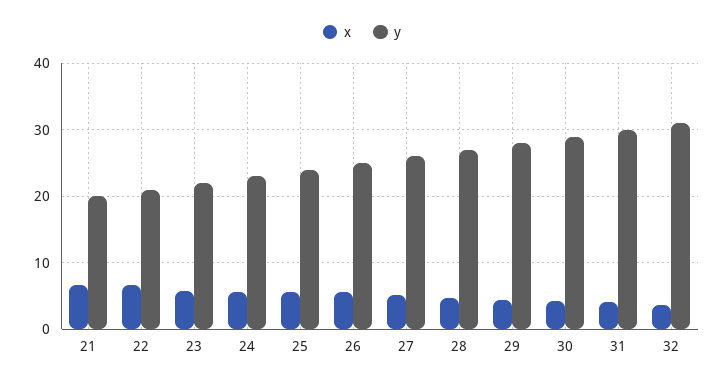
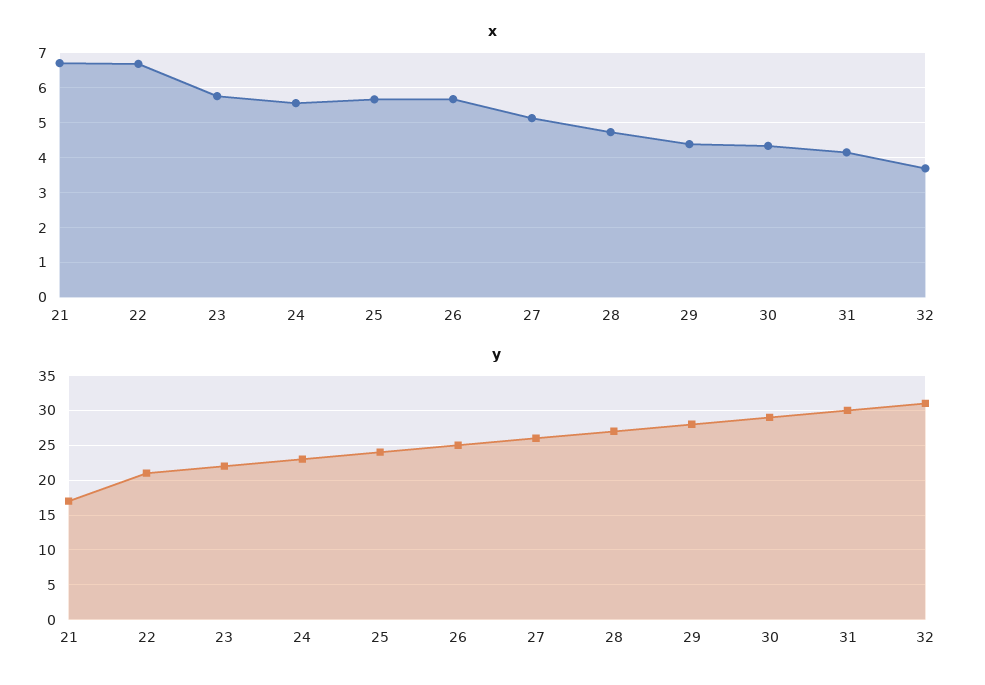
  {
    "x": {
      "21": 6.8,
      "22": 6.6,
      "23": 5.8,
      "24": 5.6,
      "25": 5.6,
      "26": 5.6,
      "27": 5.2,
      "28": 4.8,
      "29": 4.4,
      "30": 4.4,
      "31": 4.2,
      "32": 3.6
    },
    "y": {
-     "21": 20,
+     "21": 17,
      "22": 21,
      "23": 22,
      "24": 23,
      "25": 24,
      "26": 25,
      "27": 26,
      "28": 27,
      "29": 28,
      "30": 29,
      "31": 30,
      "32": 31
    }
  }

